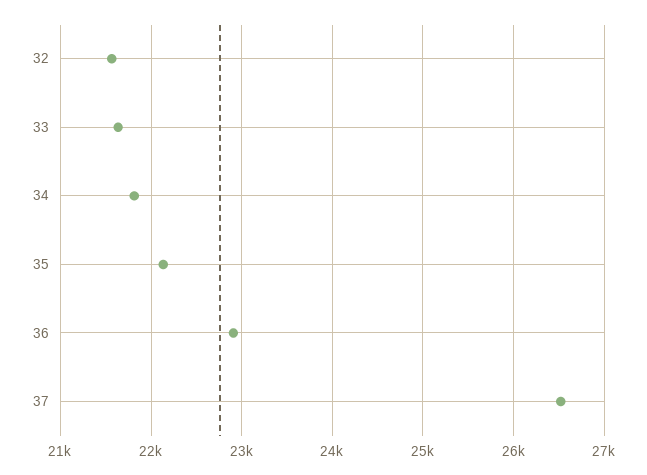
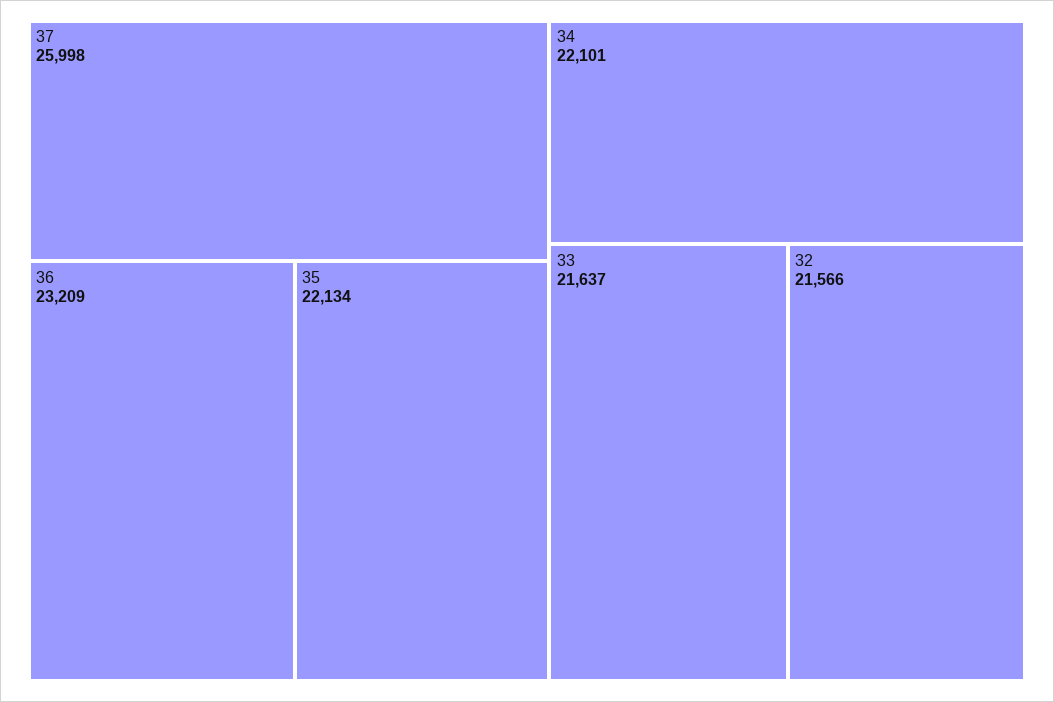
  {
    "32": 21566,
    "33": 21637,
-   "34": 21800,
+   "34": 22101,
    "35": 22134,
-   "36": 22900,
+   "36": 23209,
-   "37": 26500
+   "37": 25998
  }

